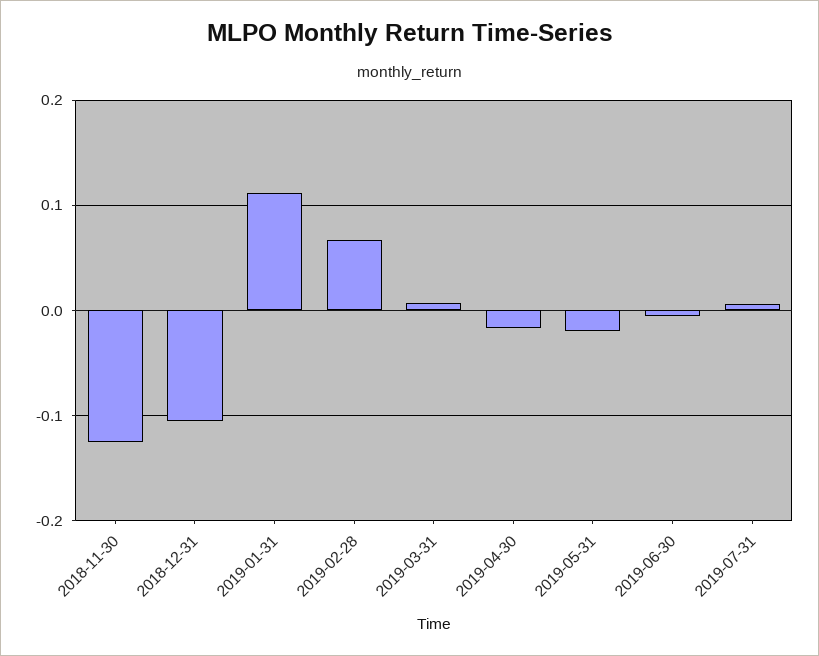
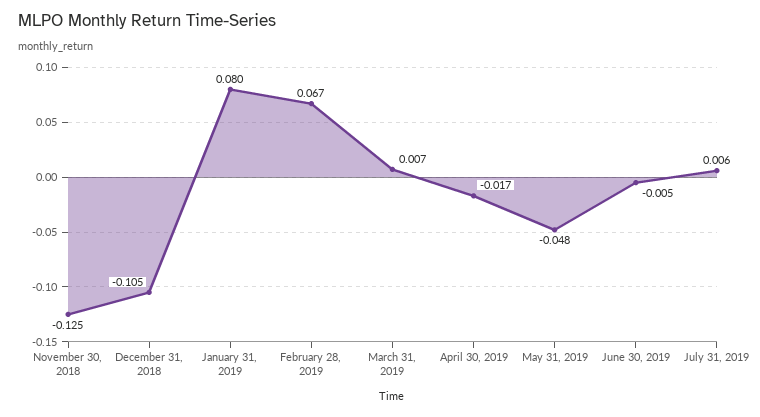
  {
    "2018-11-30": -0.125,
    "2018-12-31": -0.105,
-   "2019-01-31": 0.11,
+   "2019-01-31": 0.08,
    "2019-02-28": 0.067,
    "2019-03-31": 0.007,
    "2019-04-30": -0.017,
-   "2019-05-31": -0.02,
+   "2019-05-31": -0.048,
    "2019-06-30": -0.005,
    "2019-07-31": 0.006
  }

